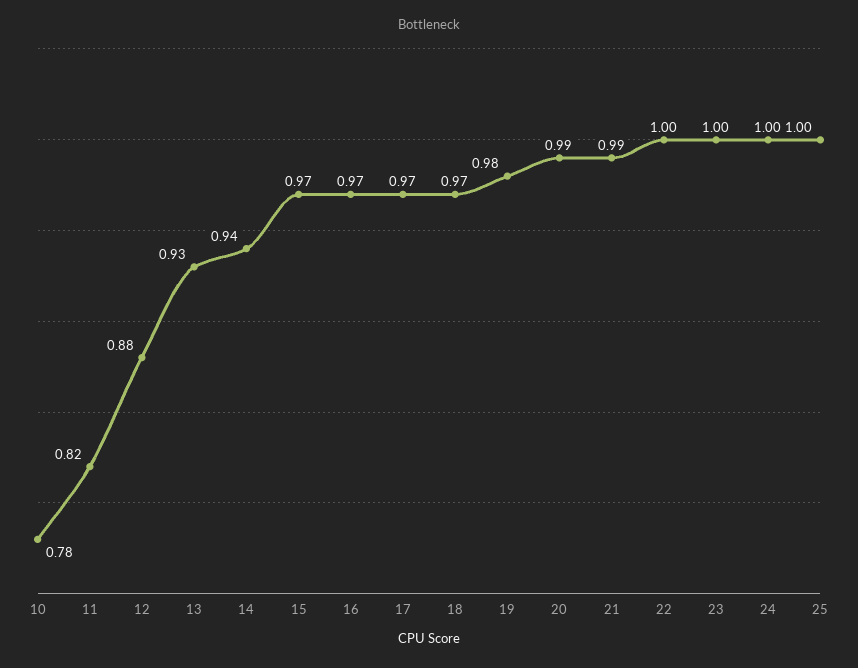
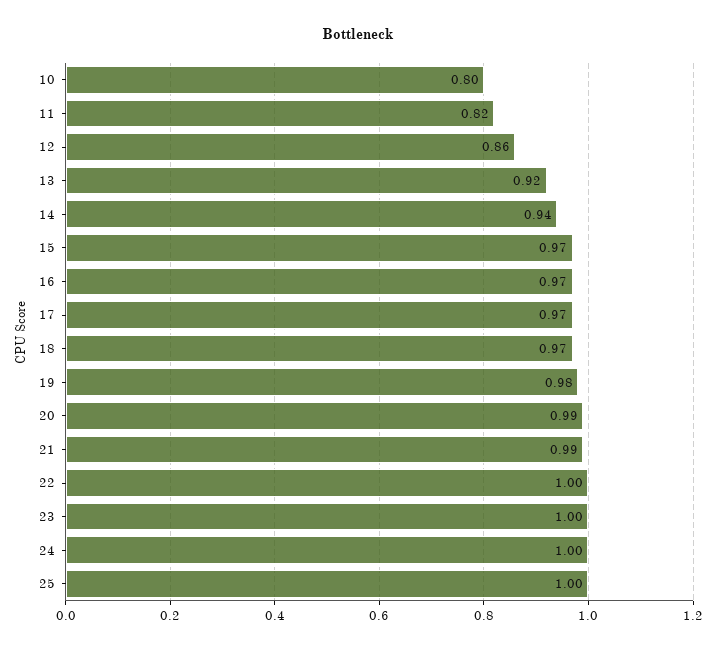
  {
-   "10": 0.78,
+   "10": 0.8,
    "11": 0.82,
-   "12": 0.88,
+   "12": 0.86,
-   "13": 0.93,
+   "13": 0.92,
    "14": 0.94,
    "15": 0.97,
    "16": 0.97,
    "17": 0.97,
    "18": 0.97,
    "19": 0.98,
    "20": 0.99,
    "21": 0.99,
    "22": 1,
    "23": 1,
    "24": 1,
    "25": 1
  }

